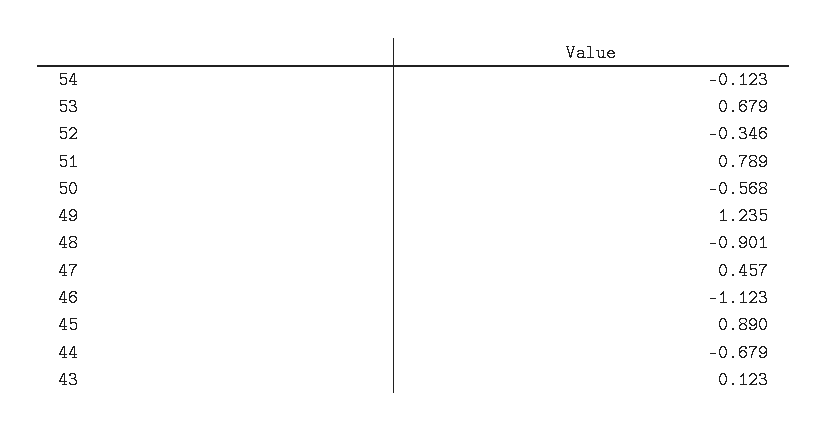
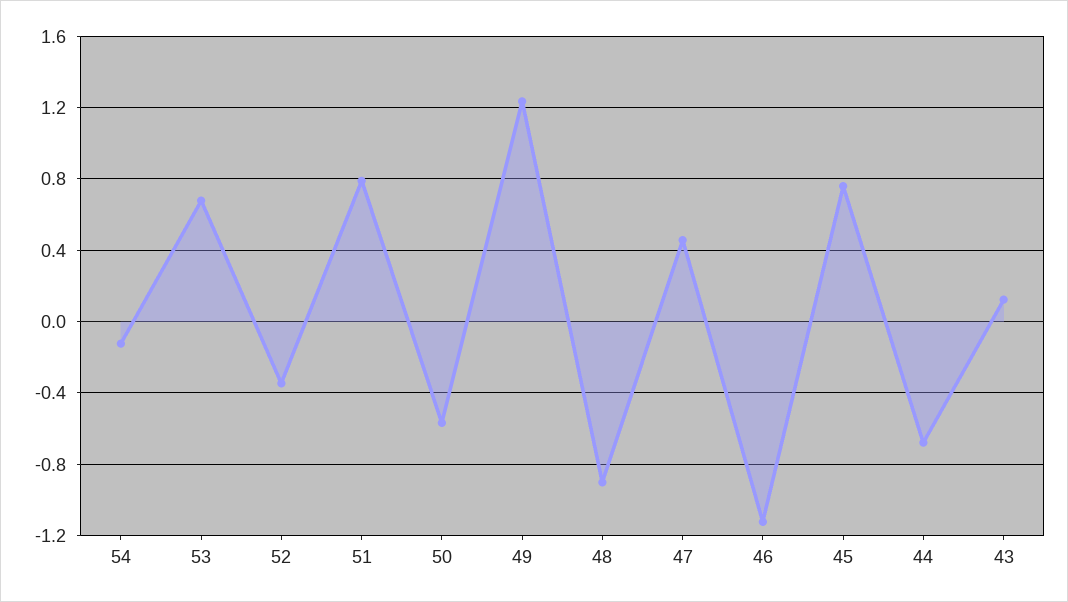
  {
    "54": -0.123,
    "53": 0.679,
    "52": -0.346,
    "51": 0.789,
    "50": -0.568,
    "49": 1.235,
    "48": -0.901,
    "47": 0.457,
    "46": -1.123,
-   "45": 0.89,
+   "45": 0.75,
    "44": -0.679,
    "43": 0.123
  }

